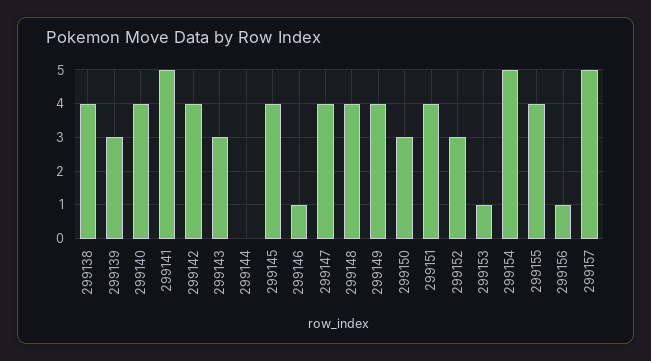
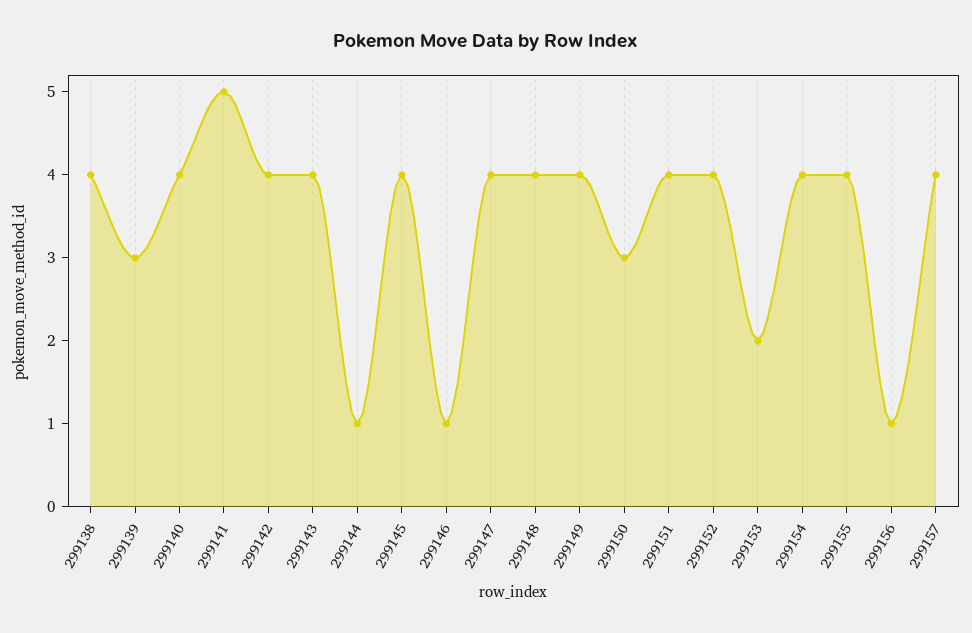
  {
    "299138": 4,
    "299139": 3,
    "299140": 4,
    "299141": 5,
    "299142": 4,
-   "299143": 3,
+   "299143": 4,
-   "299144": 0,
+   "299144": 1,
    "299145": 4,
    "299146": 1,
    "299147": 4,
    "299148": 4,
    "299149": 4,
    "299150": 3,
    "299151": 4,
-   "299152": 3,
+   "299152": 4,
-   "299153": 1,
+   "299153": 2,
-   "299154": 5,
+   "299154": 4,
    "299155": 4,
    "299156": 1,
-   "299157": 5
+   "299157": 4
  }

